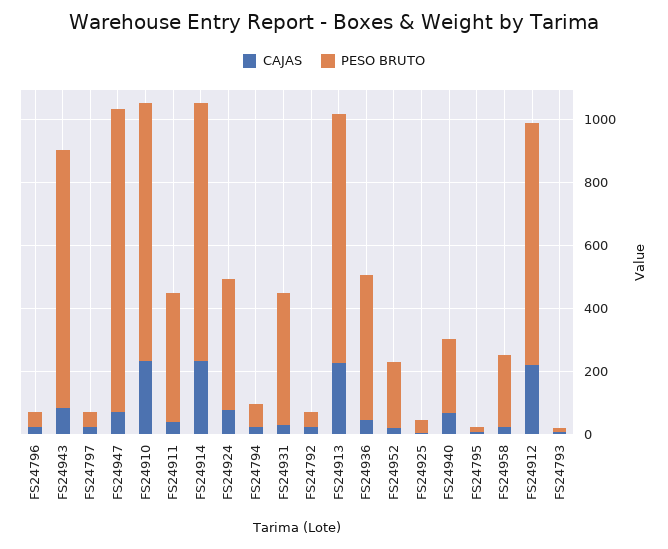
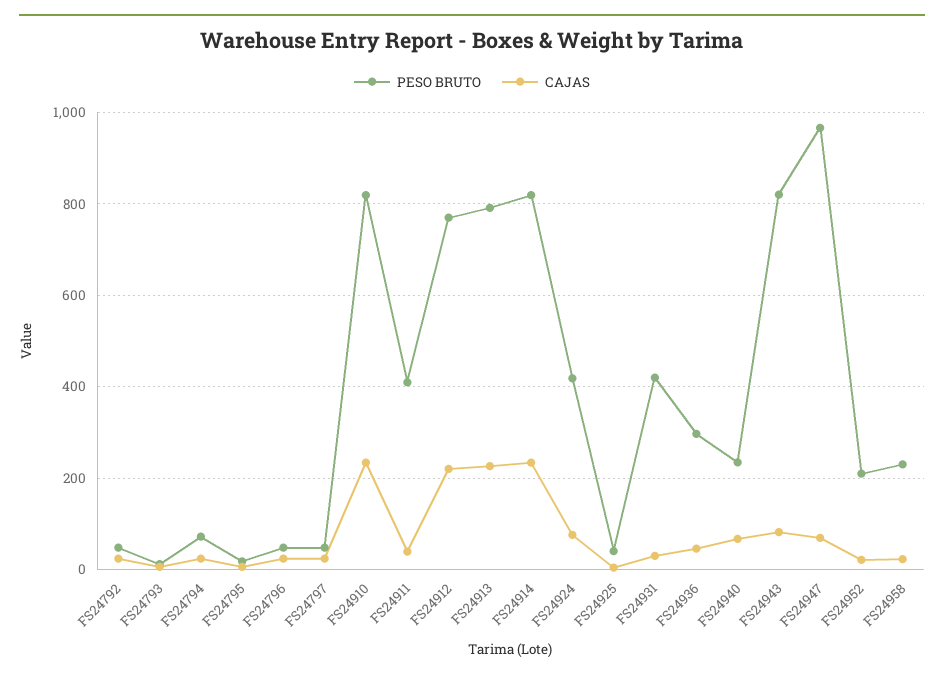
  {
    "CAJAS": {
      "FS24796": 20,
      "FS24943": 80,
      "FS24797": 20,
      "FS24947": 60,
      "FS24910": 240,
      "FS24911": 40,
      "FS24914": 240,
      "FS24924": 80,
      "FS24794": 20,
      "FS24931": 40,
      "FS24792": 20,
      "FS24913": 220,
      "FS24936": 40,
      "FS24952": 20,
      "FS24925": 0,
      "FS24940": 60,
      "FS24795": 0,
      "FS24958": 20,
      "FS24912": 220,
      "FS24793": 0
    },
    "PESO BRUTO": {
      "FS24796": 40,
      "FS24943": 820,
      "FS24797": 40,
      "FS24947": 960,
      "FS24910": 820,
      "FS24911": 400,
      "FS24914": 820,
      "FS24924": 420,
      "FS24794": 80,
      "FS24931": 420,
      "FS24792": 40,
      "FS24913": 800,
-     "FS24936": 450,
+     "FS24936": 300,
      "FS24952": 220,
      "FS24925": 40,
      "FS24940": 240,
      "FS24795": 20,
      "FS24958": 240,
      "FS24912": 780,
      "FS24793": 20
    }
  }

